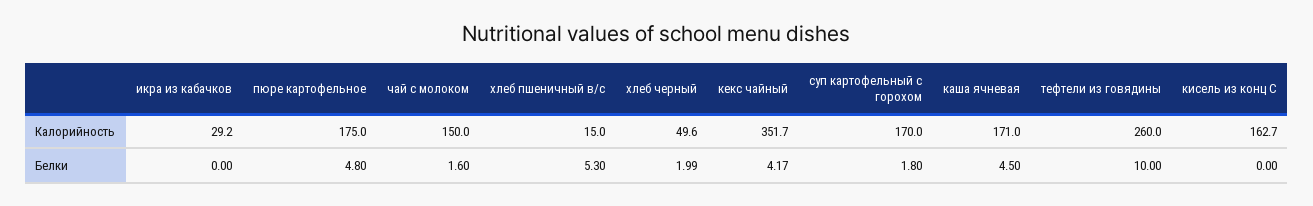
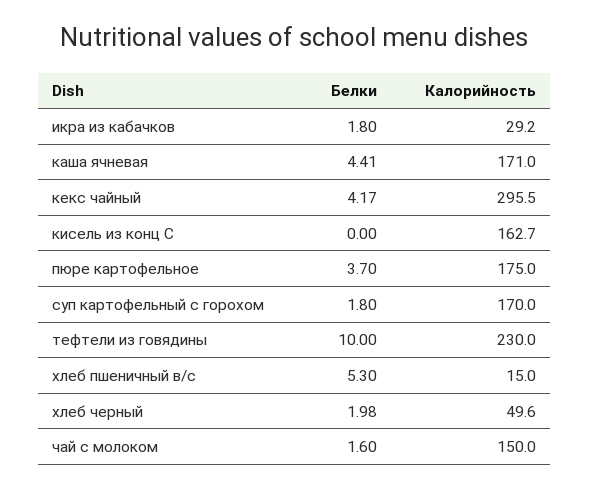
  {
    "икра из кабачков": {
      "Калорийность": 29.2,
-     "Белки": 0
+     "Белки": 1.8
    },
    "пюре картофельное": {
      "Калорийность": 175,
-     "Белки": 4.8
+     "Белки": 3.7
    },
    "чай с молоком": {
      "Калорийность": 150,
      "Белки": 1.6
    },
    "хлеб пшеничный в/с": {
      "Калорийность": 15,
      "Белки": 5.3
    },
    "хлеб черный": {
      "Калорийность": 49.6,
-     "Белки": 1.99
+     "Белки": 1.98
    },
    "кекс чайный": {
-     "Калорийность": 351.7,
+     "Калорийность": 295.5,
      "Белки": 4.17
    },
    "суп картофельный с горохом": {
      "Калорийность": 170,
      "Белки": 1.8
    },
    "каша ячневая": {
      "Калорийность": 171,
-     "Белки": 4.5
+     "Белки": 4.41
    },
    "тефтели из говядины": {
-     "Калорийность": 260,
+     "Калорийность": 230,
      "Белки": 10
    },
    "кисель из конц С": {
      "Калорийность": 162.7,
      "Белки": 0
    }
  }

